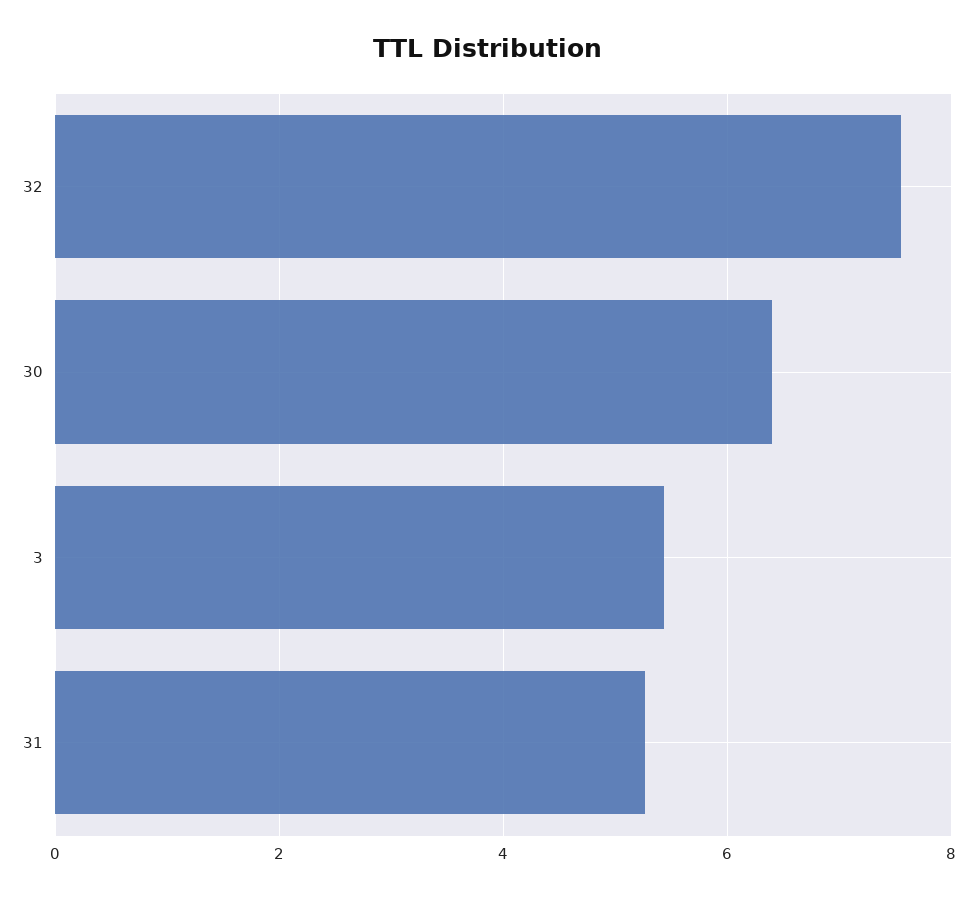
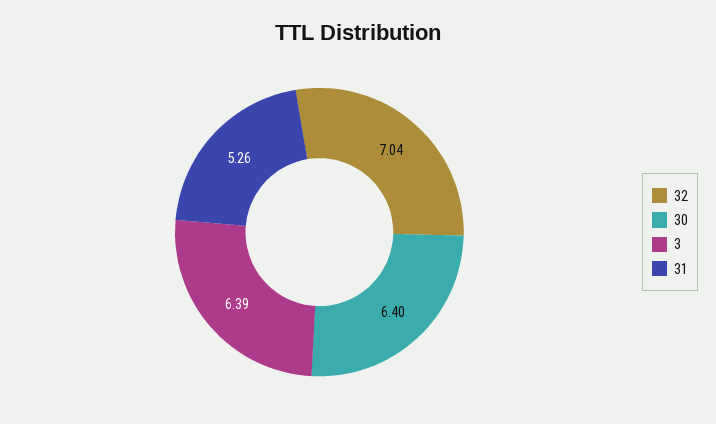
  {
-   "32": 7.6,
+   "32": 7.04,
    "30": 6.4,
-   "3": 5.4,
+   "3": 6.39,
    "31": 5.26
  }

